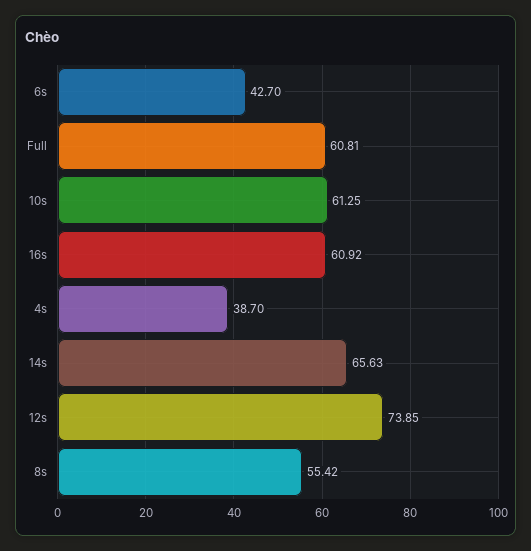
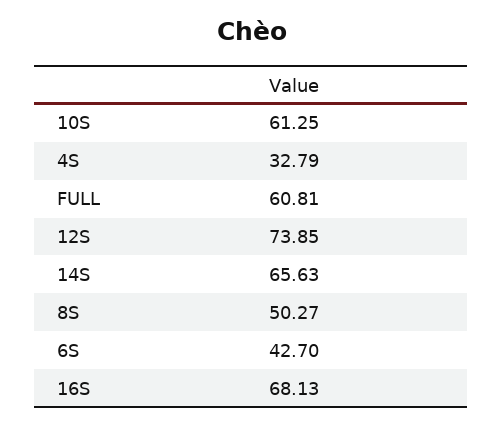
  {
    "6s": 42.7,
    "Full": 60.81,
    "10s": 61.25,
-   "16s": 60.92,
+   "16s": 68.13,
-   "4s": 38.7,
+   "4s": 32.79,
    "14s": 65.63,
    "12s": 73.85,
-   "8s": 55.42
+   "8s": 50.27
  }

